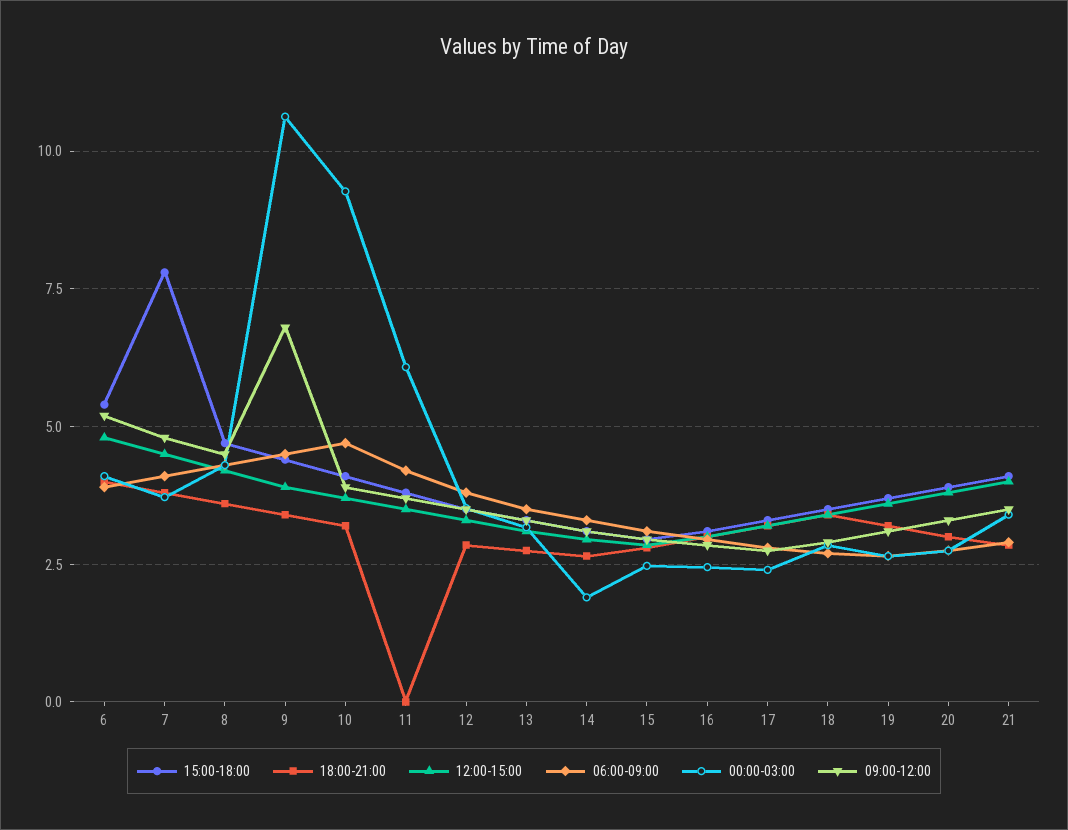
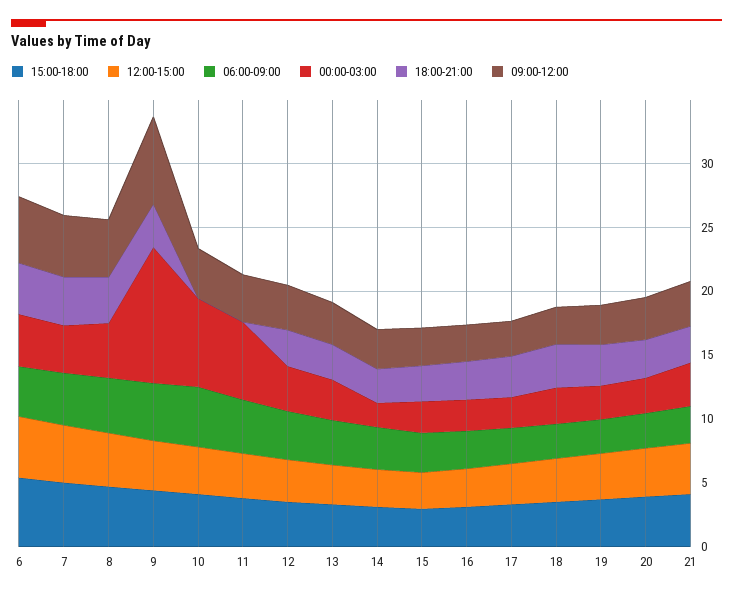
  {
    "15:00-18:00": {
      "6": 5.5,
-     "7": 7.75,
+     "7": 5,
      "8": 4.75,
      "9": 4.5,
      "10": 4,
      "11": 3.75,
      "12": 3.5,
      "13": 3.25,
      "14": 3,
      "15": 3,
      "16": 3,
      "17": 3.25,
      "18": 3.5,
      "19": 3.75,
      "20": 4,
      "21": 4
    },
    "18:00-21:00": {
      "6": 4,
      "7": 3.75,
      "8": 3.5,
      "9": 3.5,
-     "10": 3.25,
+     "10": 0,
      "11": 0,
      "12": 2.75,
      "13": 2.75,
      "14": 2.75,
      "15": 2.75,
      "16": 3,
      "17": 3.25,
      "18": 3.5,
      "19": 3.25,
      "20": 3,
      "21": 2.75
    },
    "12:00-15:00": {
      "6": 4.75,
      "7": 4.5,
      "8": 4.25,
      "9": 4,
      "10": 3.75,
      "11": 3.5,
      "12": 3.25,
      "13": 3,
      "14": 3,
      "15": 2.75,
      "16": 3,
      "17": 3.25,
      "18": 3.5,
      "19": 3.5,
      "20": 3.75,
      "21": 4
    },
    "06:00-09:00": {
      "6": 4,
      "7": 4,
      "8": 4.25,
      "9": 4.5,
      "10": 4.75,
      "11": 4.25,
      "12": 3.75,
      "13": 3.5,
      "14": 3.25,
      "15": 3,
      "16": 3,
      "17": 2.75,
      "18": 2.75,
      "19": 2.75,
      "20": 2.75,
      "21": 3
    },
    "00:00-03:00": {
      "6": 4,
      "7": 3.75,
      "8": 4.25,
      "9": 10.75,
-     "10": 9.25,
+     "10": 7,
      "11": 6,
      "12": 3.5,
      "13": 3.25,
      "14": 2,
      "15": 2.5,
      "16": 2.5,
      "17": 2.5,
      "18": 2.75,
      "19": 2.75,
      "20": 2.75,
      "21": 3.5
    },
    "09:00-12:00": {
      "6": 5.25,
      "7": 4.75,
      "8": 4.5,
      "9": 6.75,
      "10": 4,
      "11": 3.75,
      "12": 3.5,
      "13": 3.25,
      "14": 3,
      "15": 3,
      "16": 2.75,
      "17": 2.75,
      "18": 3,
      "19": 3,
      "20": 3.25,
      "21": 3.5
    }
  }

